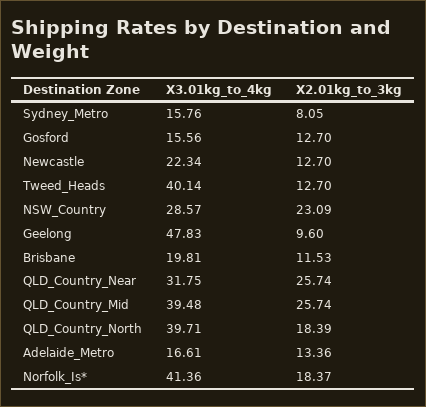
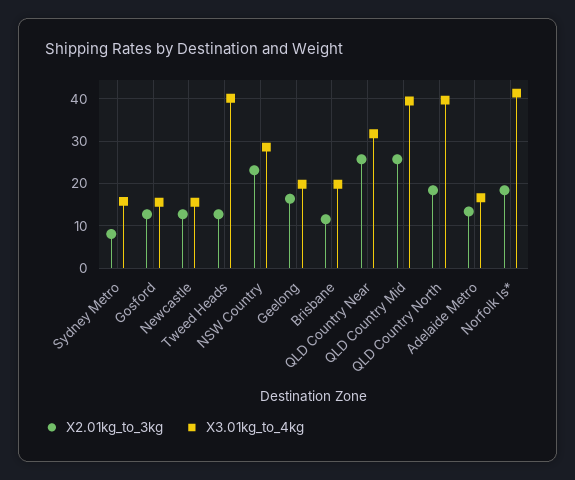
  {
    "X3.01kg_to_4kg": {
      "Sydney_Metro": 15.76,
      "Gosford": 15.56,
-     "Newcastle": 22.34,
+     "Newcastle": 16,
      "Tweed_Heads": 40.14,
      "NSW_Country": 28.57,
-     "Geelong": 47.83,
+     "Geelong": 20,
      "Brisbane": 19.81,
      "QLD_Country_Near": 31.75,
      "QLD_Country_Mid": 39.48,
      "QLD_Country_North": 39.71,
      "Adelaide_Metro": 16.61,
      "Norfolk_Is*": 41.36
    },
    "X2.01kg_to_3kg": {
      "Sydney_Metro": 8.05,
      "Gosford": 12.7,
      "Newcastle": 12.7,
      "Tweed_Heads": 12.7,
      "NSW_Country": 23.09,
-     "Geelong": 9.6,
+     "Geelong": 16,
      "Brisbane": 11.53,
      "QLD_Country_Near": 25.74,
      "QLD_Country_Mid": 25.74,
      "QLD_Country_North": 18.39,
      "Adelaide_Metro": 13.36,
      "Norfolk_Is*": 18.37
    }
  }

